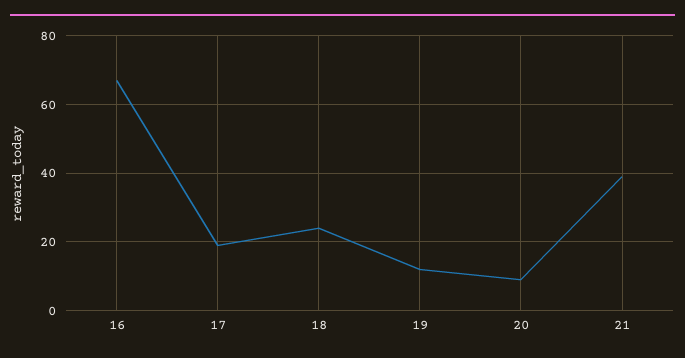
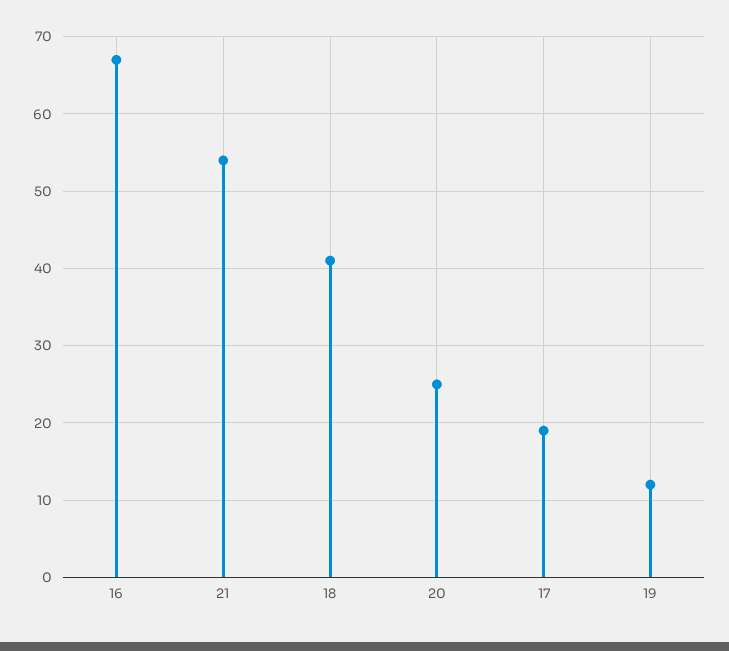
  {
    "16": 67,
    "17": 19,
-   "18": 25,
+   "18": 41,
    "19": 12,
-   "20": 10,
+   "20": 25,
-   "21": 40
+   "21": 54
  }

